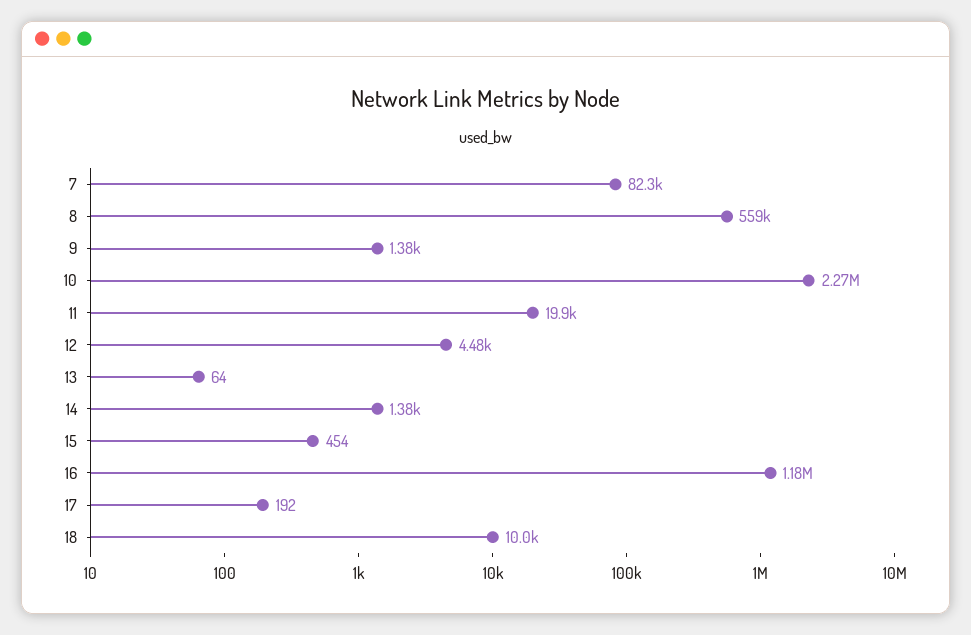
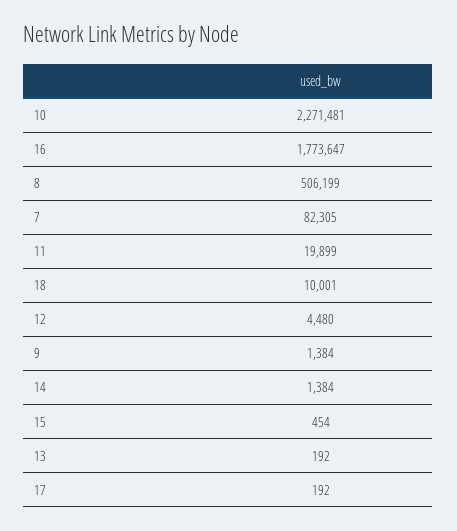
  {
    "7": 82305,
-   "8": 559000,
+   "8": 506199,
    "9": 1384,
    "10": 2271481,
    "11": 19899,
    "12": 4480,
-   "13": 64,
+   "13": 192,
    "14": 1384,
    "15": 454,
-   "16": 1180000,
+   "16": 1773647,
    "17": 192,
    "18": 10001
  }

